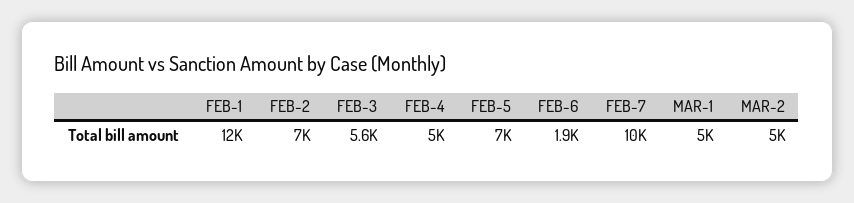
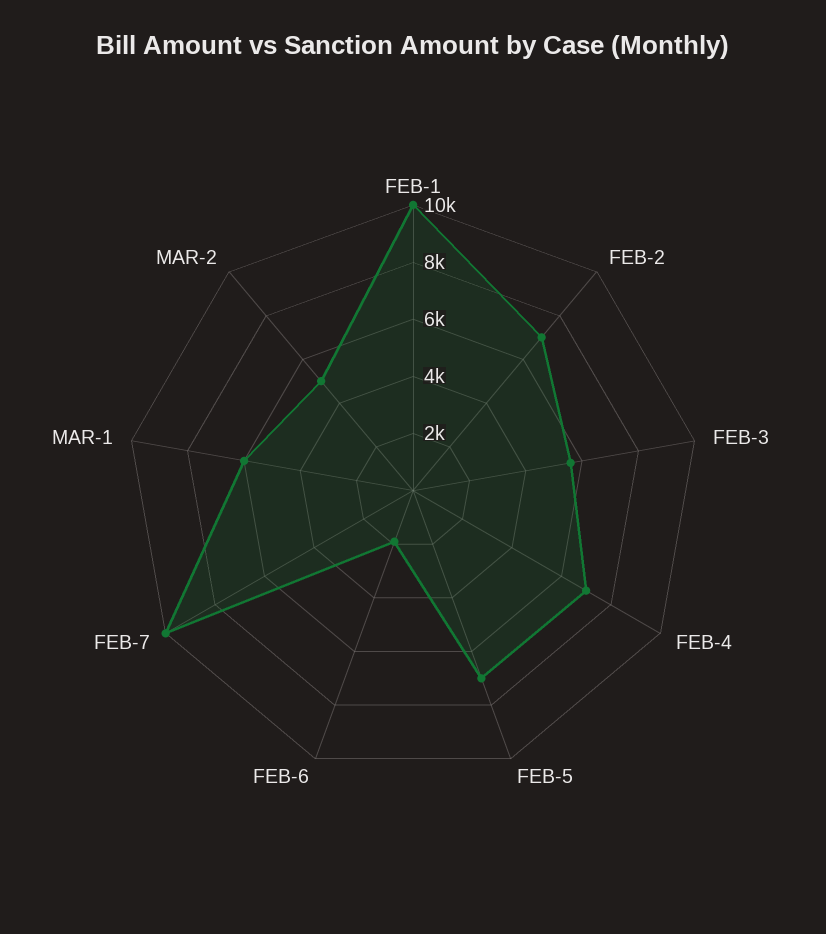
  {
-   "FEB-1": 12000,
+   "FEB-1": 10000,
    "FEB-2": 7000,
    "FEB-3": 5600,
-   "FEB-4": 5000,
+   "FEB-4": 7000,
    "FEB-5": 7000,
    "FEB-6": 1900,
    "FEB-7": 10000,
-   "MAR-1": 5000,
+   "MAR-1": 6000,
    "MAR-2": 5000
  }

